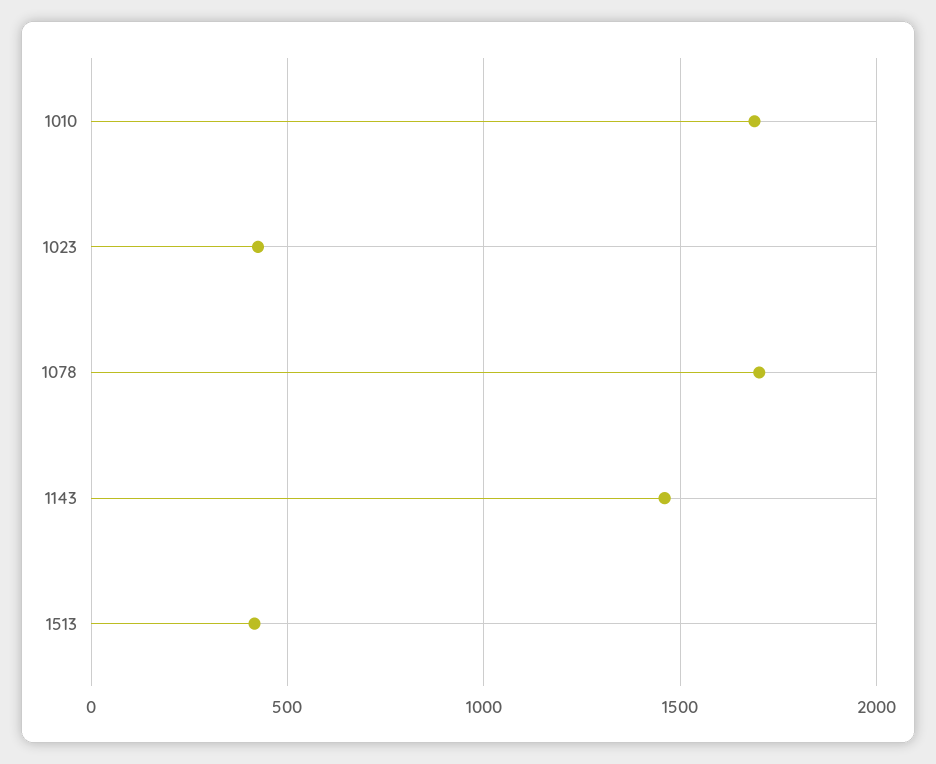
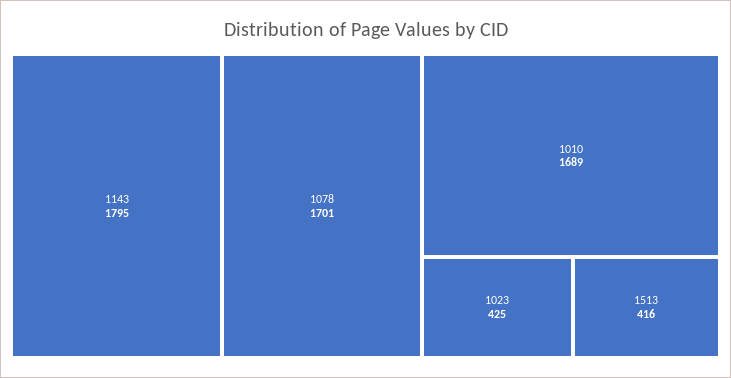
  {
    "1010": 1689,
    "1023": 425,
    "1078": 1701,
-   "1143": 1450,
+   "1143": 1795,
    "1513": 416
  }

